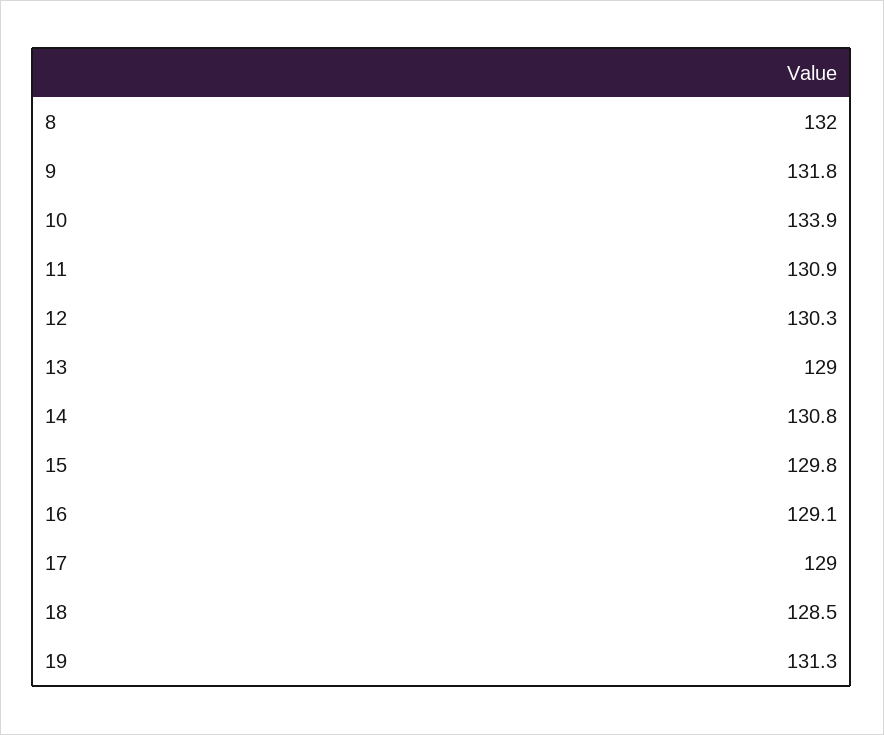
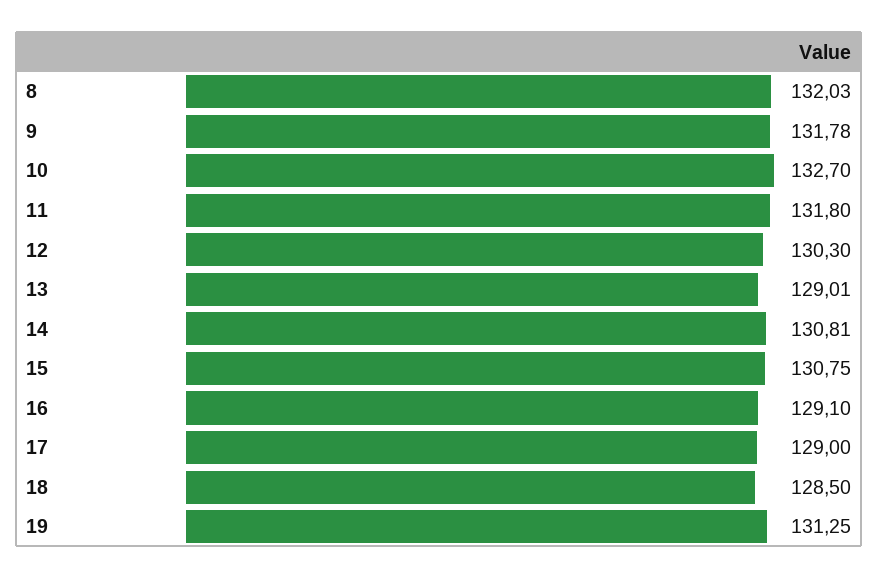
  {
    "8": 132.03,
    "9": 131.78,
-   "10": 133.9,
+   "10": 132.7,
-   "11": 130.9,
+   "11": 131.8,
    "12": 130.3,
    "13": 129.01,
    "14": 130.81,
-   "15": 129.8,
+   "15": 130.75,
    "16": 129.1,
    "17": 129,
    "18": 128.5,
    "19": 131.25
  }

